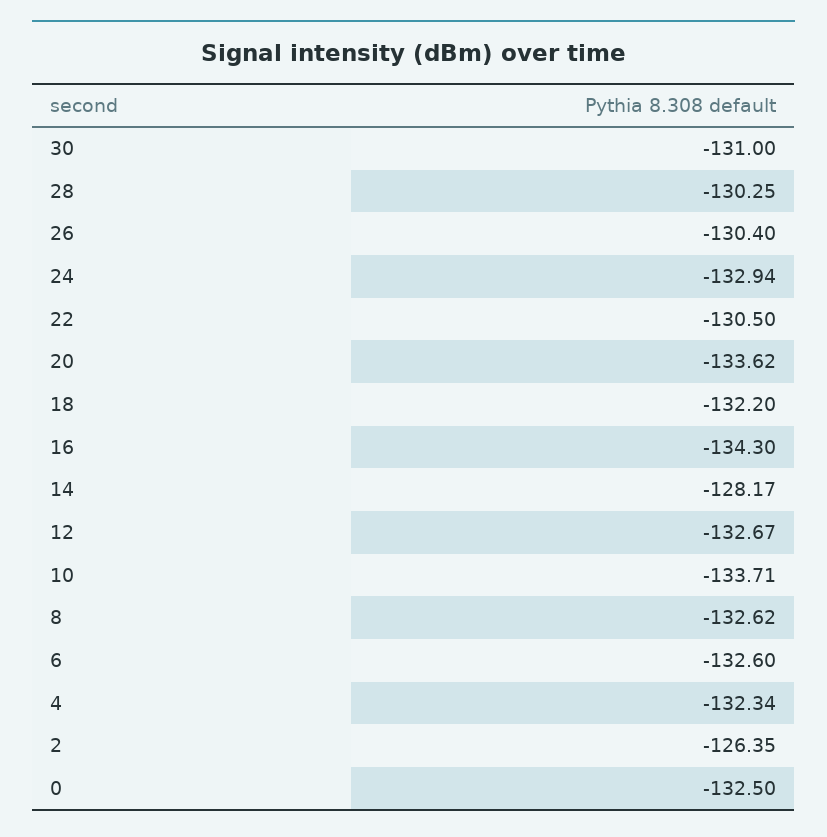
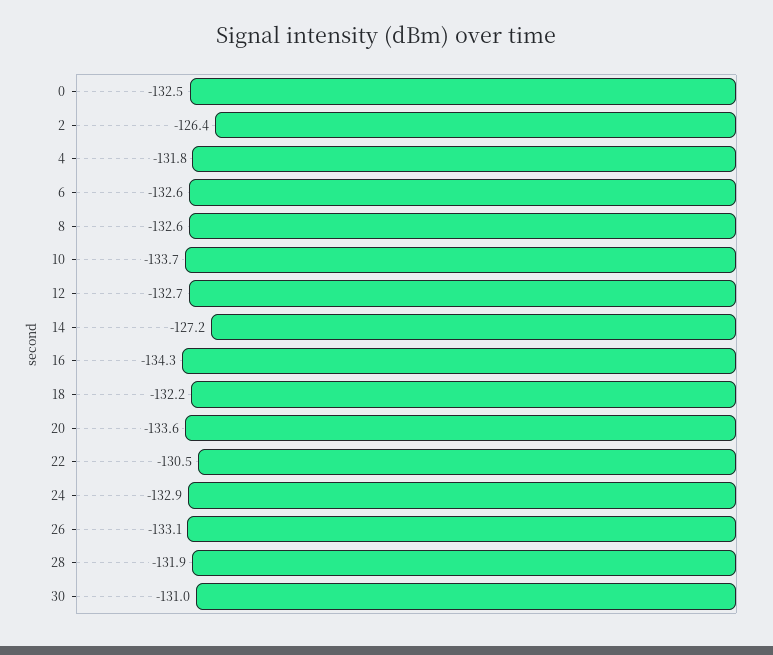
  {
    "30": -131,
-   "28": -130.25,
+   "28": -131.9,
-   "26": -130.4,
+   "26": -133.1,
    "24": -132.94,
    "22": -130.5,
    "20": -133.62,
    "18": -132.2,
    "16": -134.3,
-   "14": -128.17,
+   "14": -127.2,
    "12": -132.67,
    "10": -133.71,
    "8": -132.62,
    "6": -132.6,
-   "4": -132.34,
+   "4": -131.8,
    "2": -126.35,
    "0": -132.5
  }

